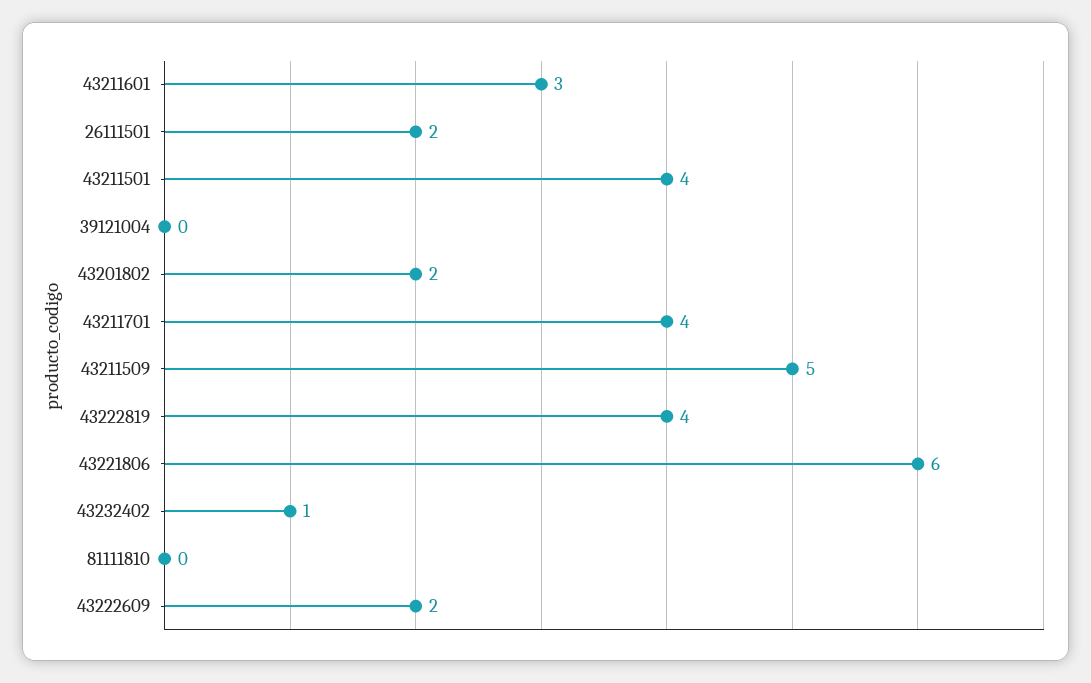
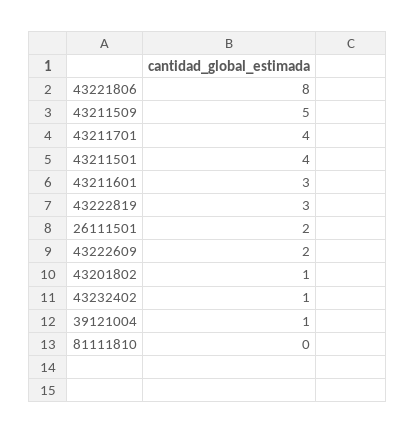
  {
    "43211601": 3,
    "26111501": 2,
    "43211501": 4,
-   "39121004": 0,
+   "39121004": 1,
-   "43201802": 2,
+   "43201802": 1,
    "43211701": 4,
    "43211509": 5,
-   "43222819": 4,
+   "43222819": 3,
-   "43221806": 6,
+   "43221806": 8,
    "43232402": 1,
    "81111810": 0,
    "43222609": 2
  }

